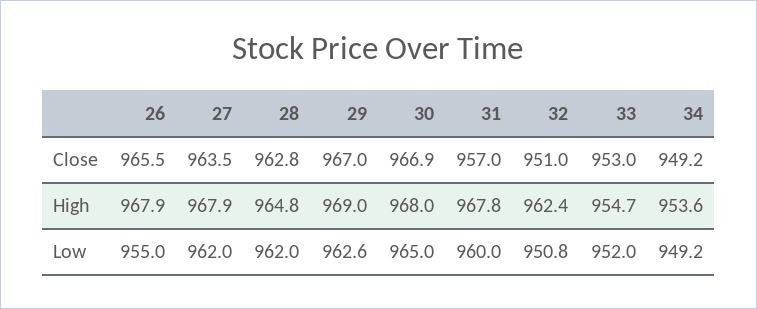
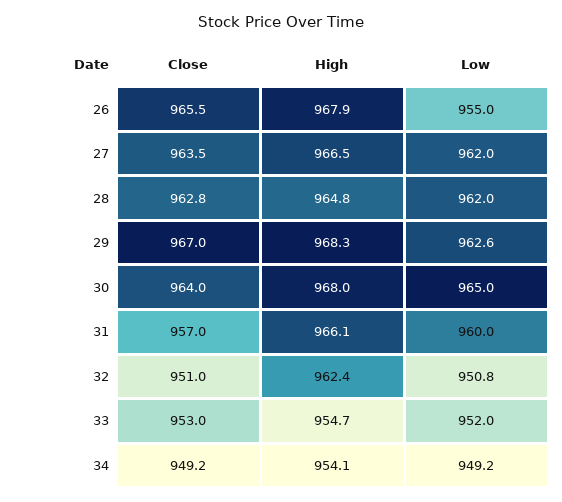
  {
    "26": {
      "Close": 965.5,
      "High": 967.9,
      "Low": 955
    },
    "27": {
      "Close": 963.5,
-     "High": 967.9,
+     "High": 966.5,
      "Low": 962
    },
    "28": {
      "Close": 962.8,
      "High": 964.8,
      "Low": 962
    },
    "29": {
      "Close": 967,
-     "High": 969,
+     "High": 968.3,
      "Low": 962.6
    },
    "30": {
-     "Close": 966.9,
+     "Close": 964,
      "High": 968,
      "Low": 965
    },
    "31": {
      "Close": 957,
-     "High": 967.8,
+     "High": 966.1,
      "Low": 960
    },
    "32": {
      "Close": 951,
      "High": 962.4,
      "Low": 950.8
    },
    "33": {
      "Close": 953,
      "High": 954.7,
      "Low": 952
    },
    "34": {
      "Close": 949.2,
-     "High": 953.6,
+     "High": 954.1,
      "Low": 949.2
    }
  }

